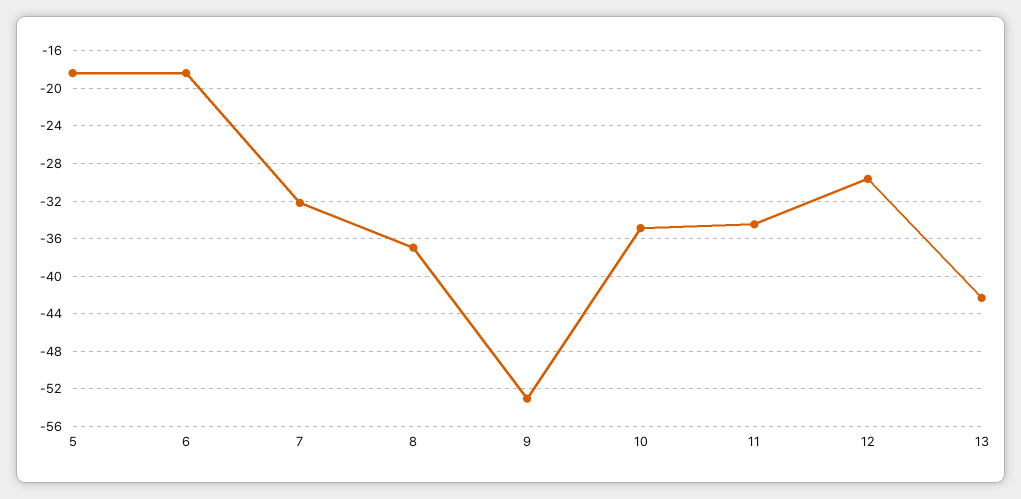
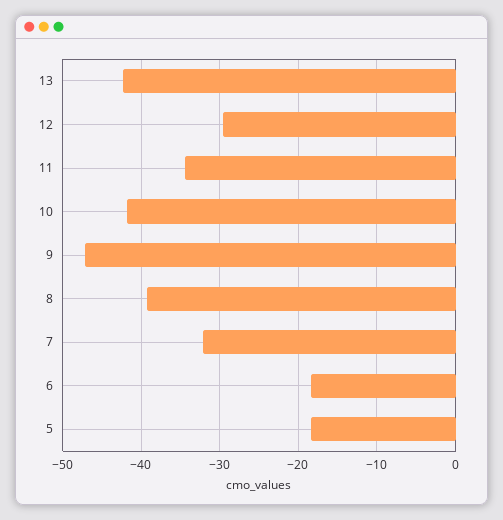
  {
    "5": -18,
    "6": -18,
    "7": -32,
-   "8": -37,
+   "8": -39,
-   "9": -53,
+   "9": -47,
-   "10": -35,
+   "10": -42,
    "11": -34,
    "12": -30,
    "13": -42
  }

